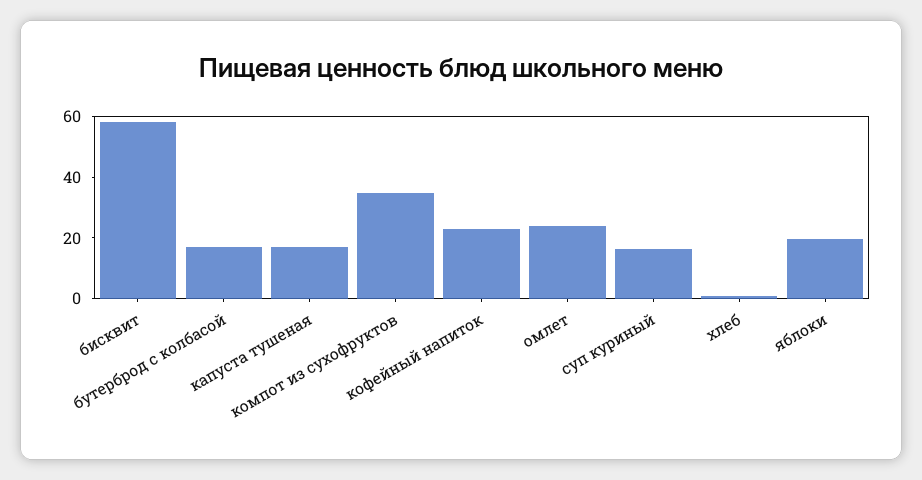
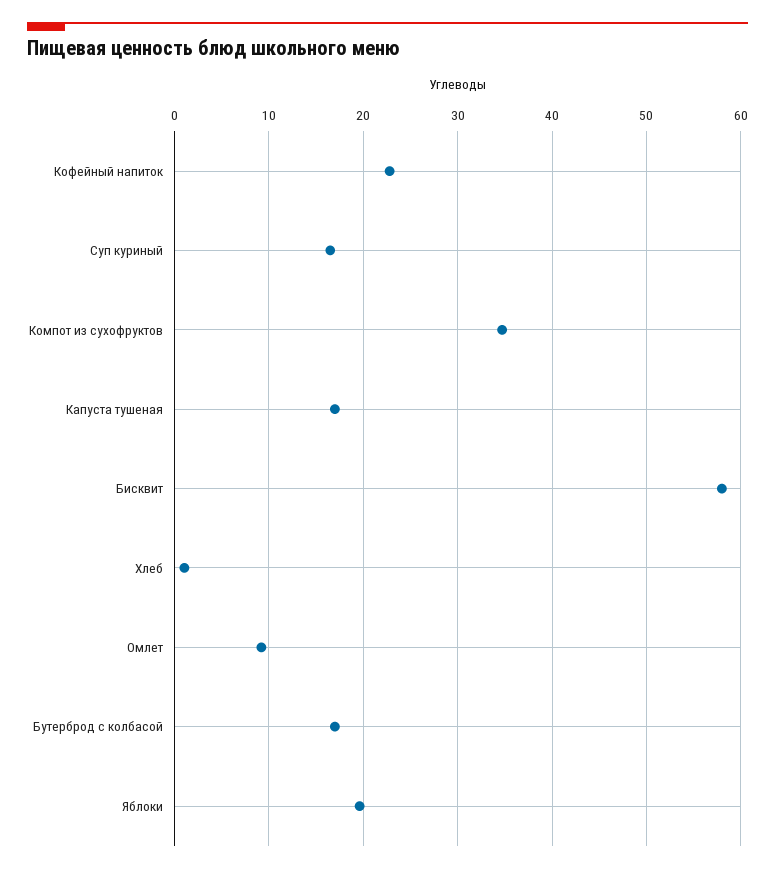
  {
    "бисквит": 58,
    "бутерброд с колбасой": 17,
    "капуста тушеная": 17,
    "компот из сухофруктов": 35,
    "кофейный напиток": 23,
-   "омлет": 25,
+   "омлет": 9,
    "суп куриный": 17,
    "хлеб": 1,
    "яблоки": 20
  }

